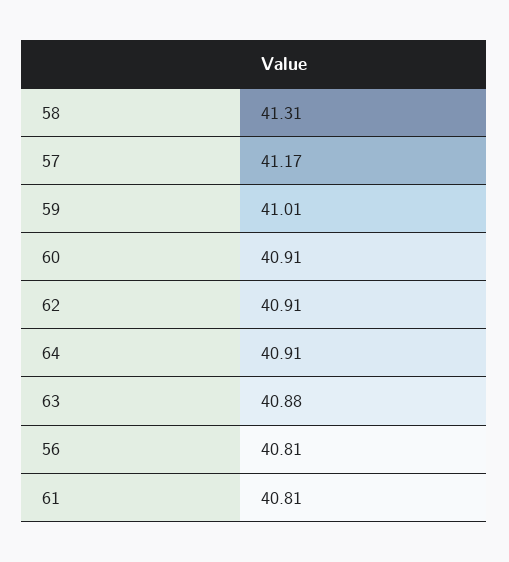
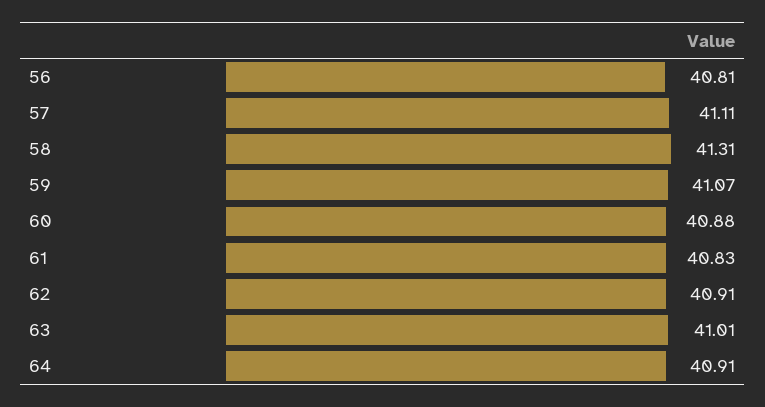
  {
    "58": 41.31,
-   "57": 41.17,
+   "57": 41.11,
-   "59": 41.01,
+   "59": 41.07,
-   "60": 40.91,
+   "60": 40.88,
    "62": 40.91,
    "64": 40.91,
-   "63": 40.88,
+   "63": 41.01,
    "56": 40.81,
-   "61": 40.81
+   "61": 40.83
  }

